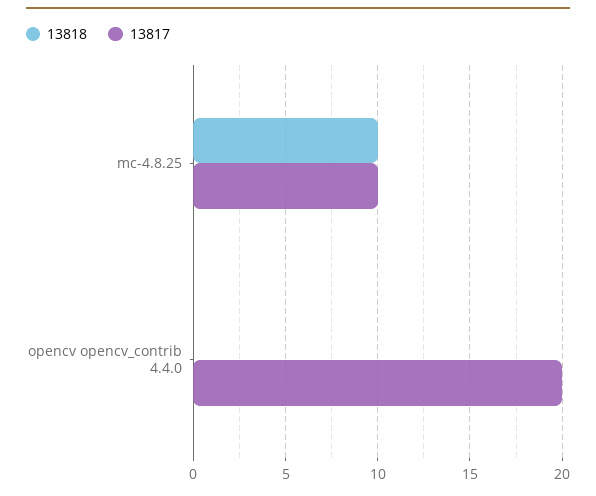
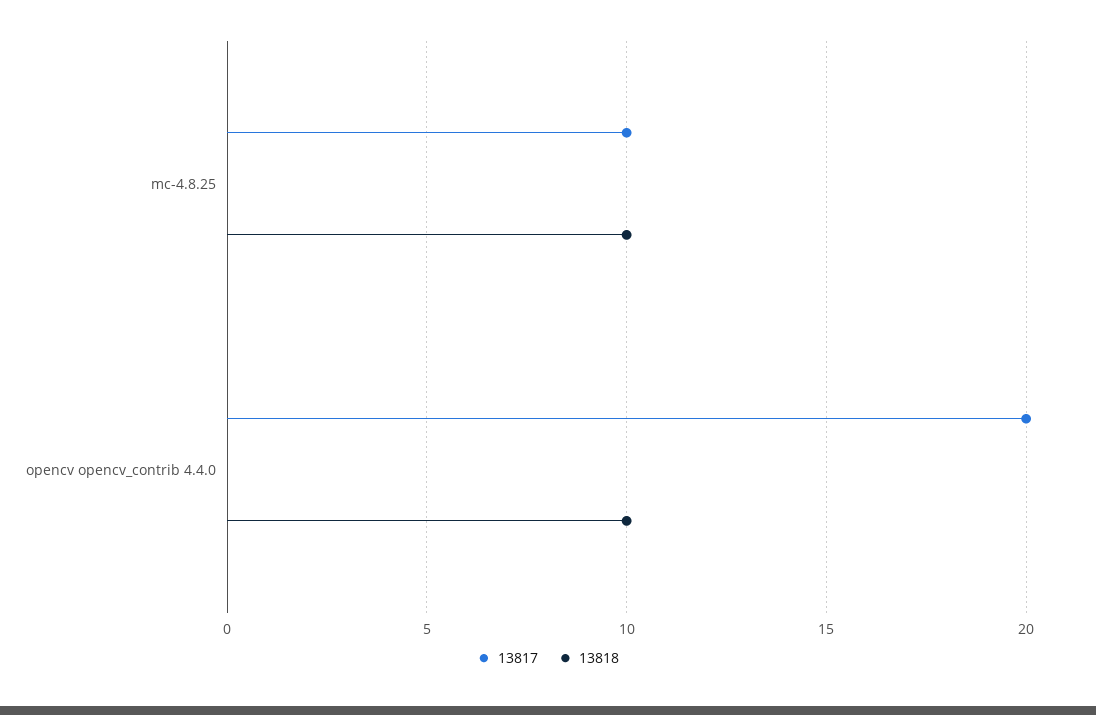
  {
    "13818": {
      "mc-4.8.25": 10,
-     "opencv opencv_contrib 4.4.0": 0
+     "opencv opencv_contrib 4.4.0": 10
    },
    "13817": {
      "mc-4.8.25": 10,
      "opencv opencv_contrib 4.4.0": 20
    }
  }

